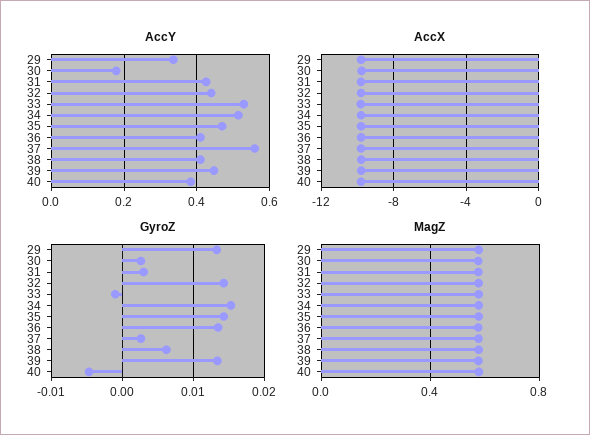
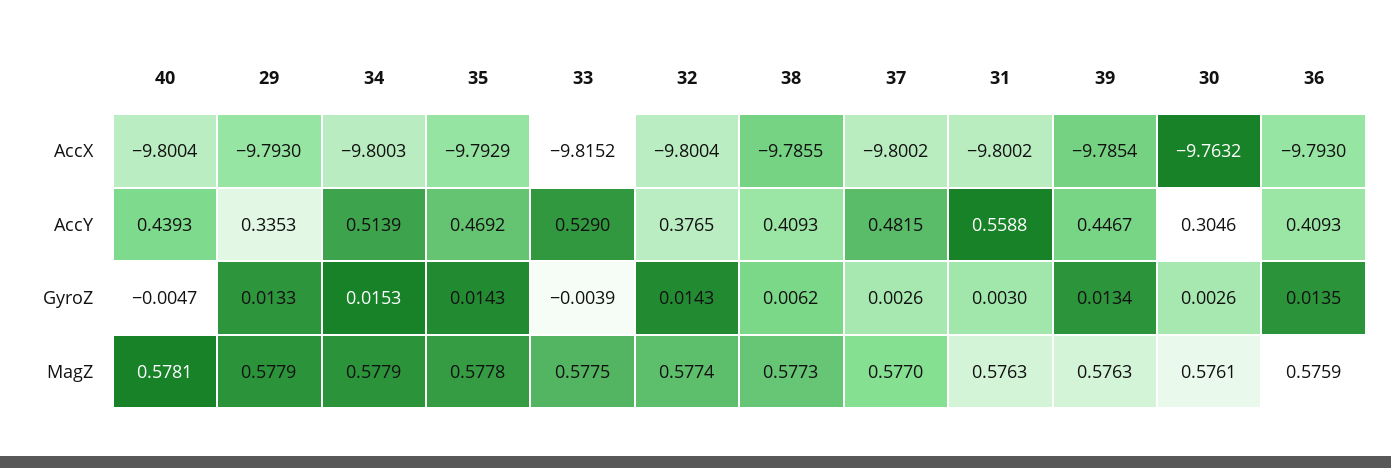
  {
    "AccY": {
      "29": 0.3353,
-     "30": 0.18,
+     "30": 0.3046,
-     "31": 0.42,
+     "31": 0.5588,
-     "32": 0.44,
+     "32": 0.3765,
      "33": 0.529,
      "34": 0.5139,
      "35": 0.4692,
      "36": 0.4093,
-     "37": 0.56,
+     "37": 0.4815,
      "38": 0.4093,
      "39": 0.4467,
-     "40": 0.38
+     "40": 0.4393
    },
    "AccX": {
      "29": -9.793,
      "30": -9.7632,
      "31": -9.8002,
      "32": -9.8004,
      "33": -9.8152,
      "34": -9.8003,
      "35": -9.7929,
      "36": -9.793,
      "37": -9.8002,
      "38": -9.7855,
      "39": -9.7854,
      "40": -9.8004
    },
    "GyroZ": {
      "29": 0.0133,
      "30": 0.0026,
      "31": 0.003,
      "32": 0.0143,
-     "33": -0.001,
+     "33": -0.0039,
      "34": 0.0153,
      "35": 0.0143,
      "36": 0.0135,
      "37": 0.0026,
      "38": 0.0062,
      "39": 0.0134,
      "40": -0.0047
    },
    "MagZ": {
      "29": 0.5779,
      "30": 0.5761,
      "31": 0.5763,
      "32": 0.5774,
      "33": 0.5775,
      "34": 0.5779,
      "35": 0.5778,
      "36": 0.5759,
      "37": 0.577,
      "38": 0.5773,
      "39": 0.5763,
      "40": 0.5781
    }
  }

